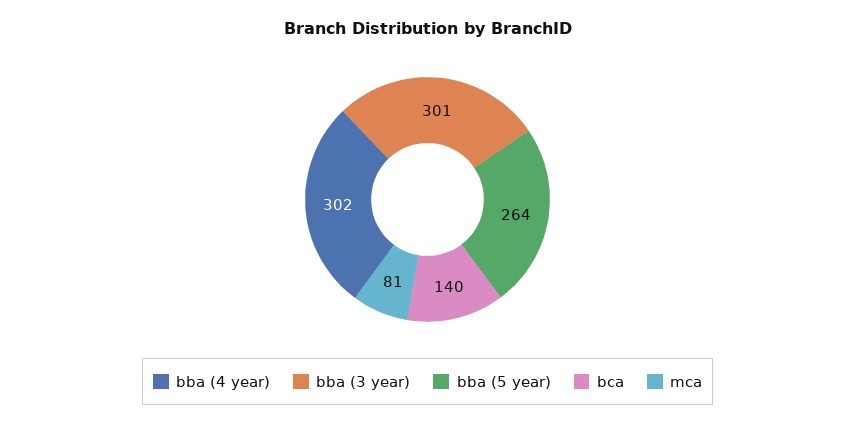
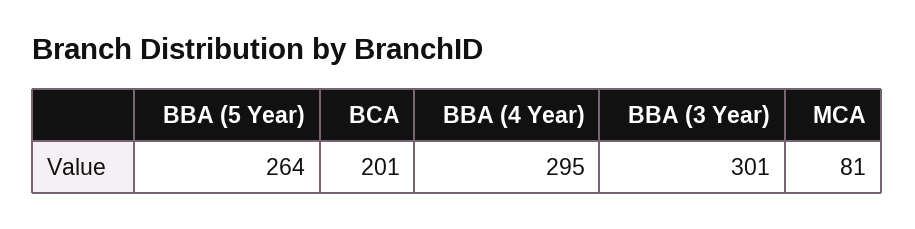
  {
-   "bba (4 year)": 302,
+   "bba (4 year)": 295,
    "bba (3 year)": 301,
    "bba (5 year)": 264,
-   "bca": 140,
+   "bca": 201,
    "mca": 81
  }

